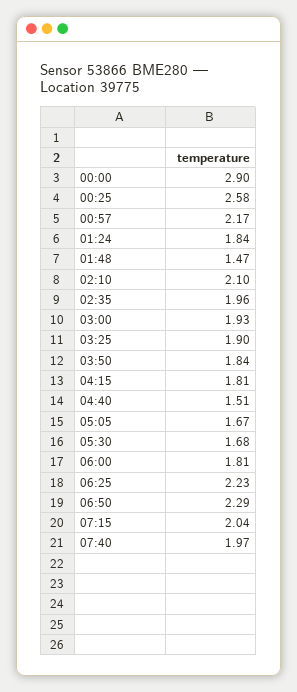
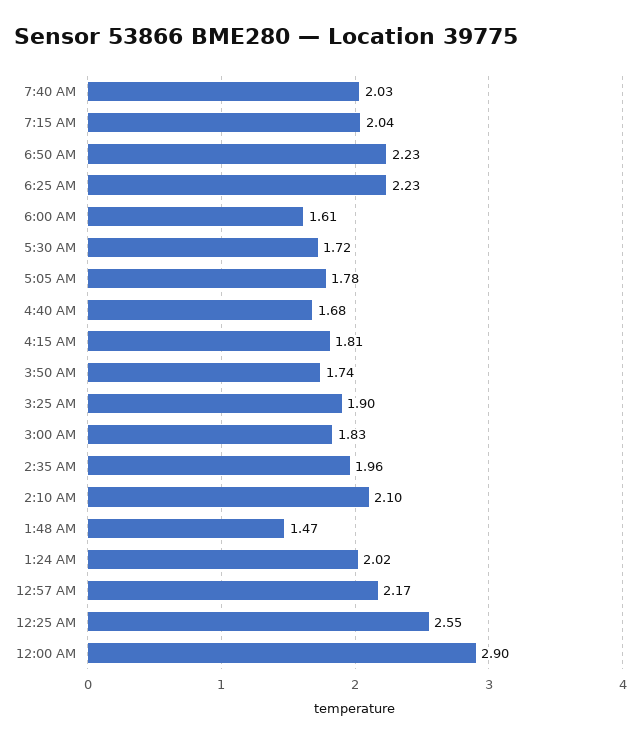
  {
    "00:00": 2.9,
-   "00:25": 2.58,
+   "00:25": 2.55,
    "00:57": 2.17,
-   "01:24": 1.84,
+   "01:24": 2.02,
    "01:48": 1.47,
    "02:10": 2.1,
    "02:35": 1.96,
-   "03:00": 1.93,
+   "03:00": 1.83,
    "03:25": 1.9,
-   "03:50": 1.84,
+   "03:50": 1.74,
    "04:15": 1.81,
-   "04:40": 1.51,
+   "04:40": 1.68,
-   "05:05": 1.67,
+   "05:05": 1.78,
-   "05:30": 1.68,
+   "05:30": 1.72,
-   "06:00": 1.81,
+   "06:00": 1.61,
    "06:25": 2.23,
-   "06:50": 2.29,
+   "06:50": 2.23,
    "07:15": 2.04,
-   "07:40": 1.97
+   "07:40": 2.03
  }

